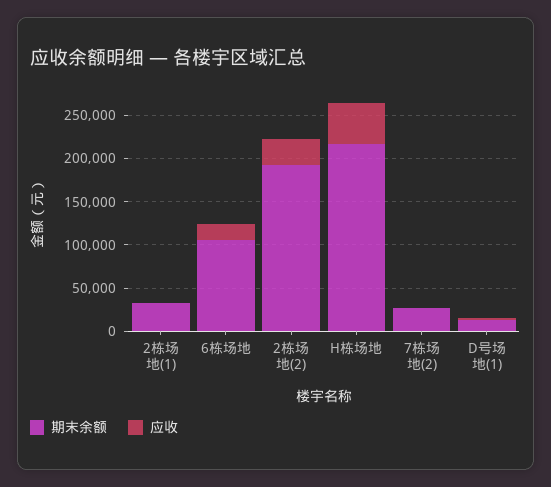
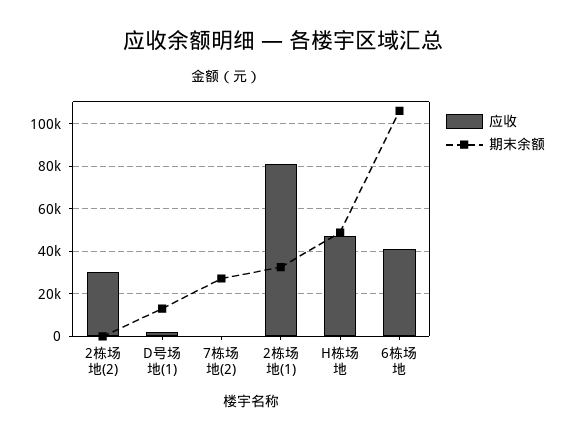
  {
    "期末余额": {
      "2栋场地(1)": 35000,
      "6栋场地": 105000,
-     "2栋场地(2)": 190000,
+     "2栋场地(2)": 0,
-     "H栋场地": 220000,
+     "H栋场地": 50000,
      "7栋场地(2)": 25000,
      "D号场地(1)": 15000
    },
    "应收": {
-     "2栋场地(1)": 0,
+     "2栋场地(1)": 80000,
-     "6栋场地": 20000,
+     "6栋场地": 40000,
      "2栋场地(2)": 30000,
      "H栋场地": 45000,
      "7栋场地(2)": 0,
      "D号场地(1)": 0
    }
  }

